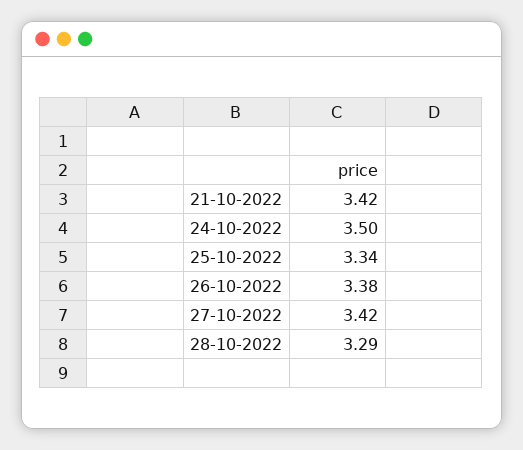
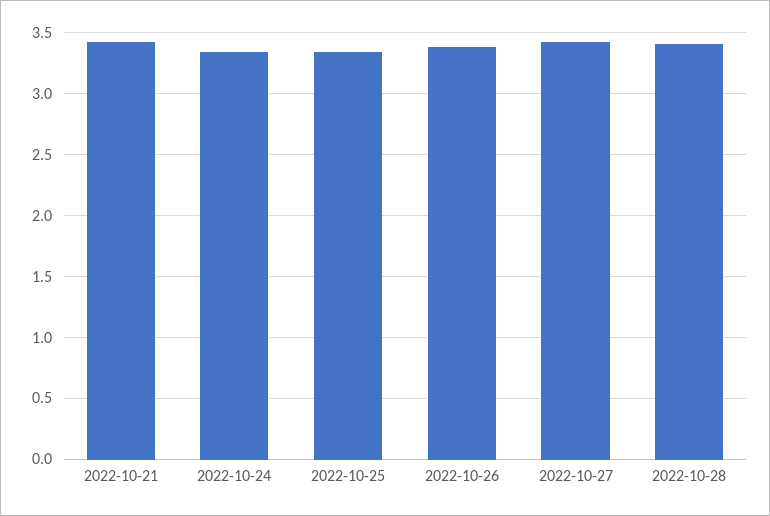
  {
    "21-10-2022": 3.42,
-   "24-10-2022": 3.5,
+   "24-10-2022": 3.35,
    "25-10-2022": 3.34,
    "26-10-2022": 3.38,
    "27-10-2022": 3.42,
-   "28-10-2022": 3.29
+   "28-10-2022": 3.4
  }

